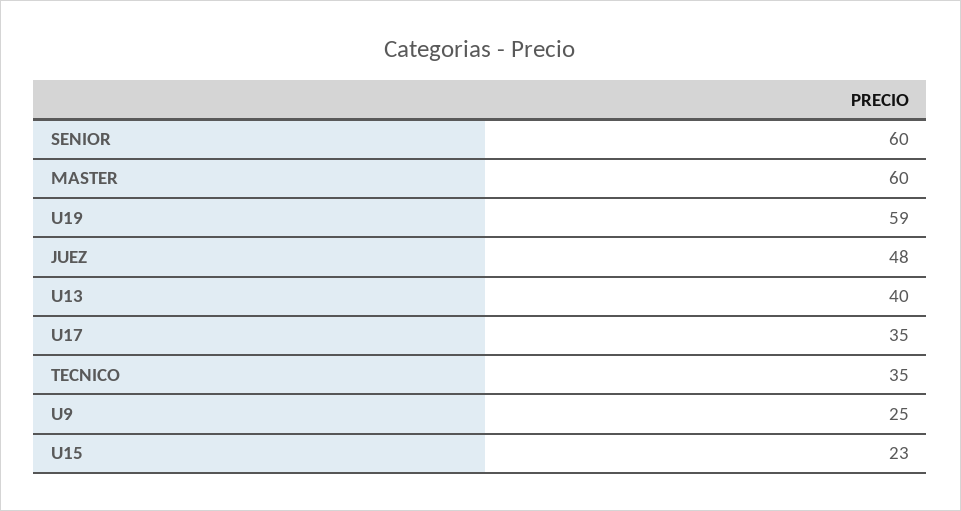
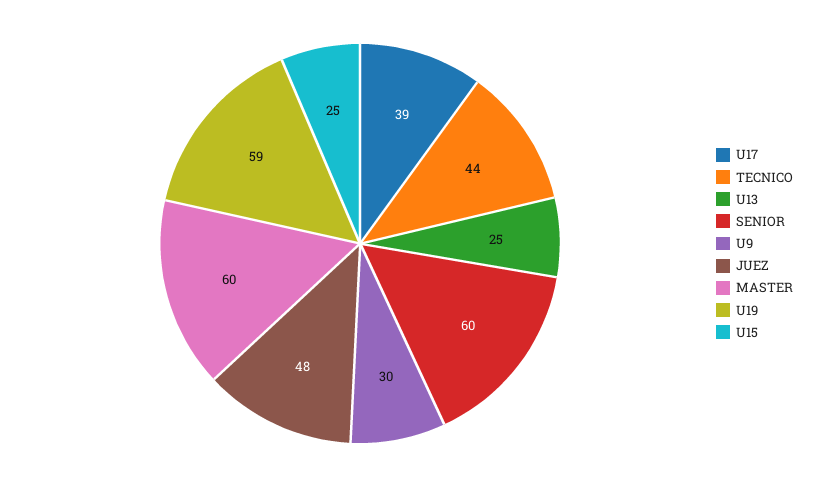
  {
    "SENIOR": 60,
    "MASTER": 60,
    "U19": 59,
    "JUEZ": 48,
-   "U13": 40,
+   "U13": 25,
-   "U17": 35,
+   "U17": 39,
-   "TECNICO": 35,
+   "TECNICO": 44,
-   "U9": 25,
+   "U9": 30,
-   "U15": 23
+   "U15": 25
  }

